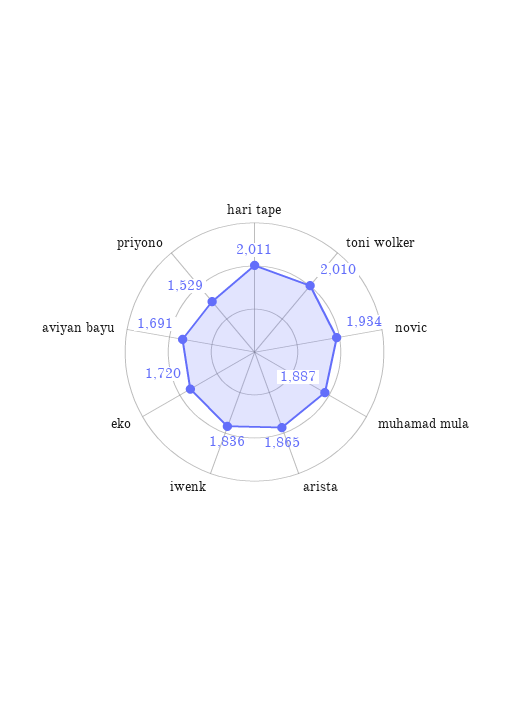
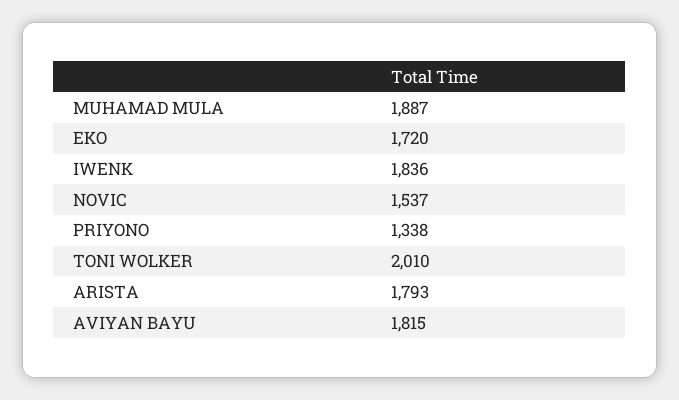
  {
-   "hari tape": 2011,
    "toni wolker": 2010,
-   "novic": 1934,
+   "novic": 1537,
    "muhamad mula": 1887,
-   "arista": 1865,
+   "arista": 1793,
    "iwenk": 1836,
    "eko": 1720,
-   "aviyan bayu": 1691,
+   "aviyan bayu": 1815,
-   "priyono": 1529
+   "priyono": 1338
  }

